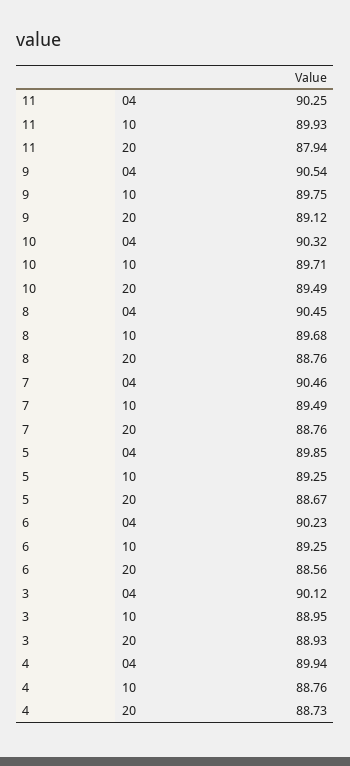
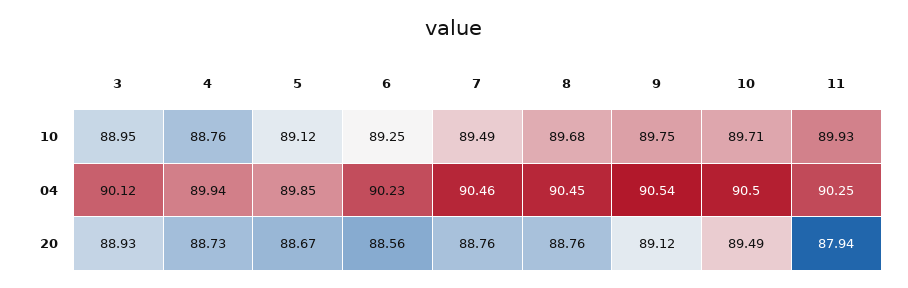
  {
    "11": {
      "04": 90.25,
      "10": 89.93,
      "20": 87.94
    },
    "9": {
      "04": 90.54,
      "10": 89.75,
      "20": 89.12
    },
    "10": {
-     "04": 90.32,
+     "04": 90.5,
      "10": 89.71,
      "20": 89.49
    },
    "8": {
      "04": 90.45,
      "10": 89.68,
      "20": 88.76
    },
    "7": {
      "04": 90.46,
      "10": 89.49,
      "20": 88.76
    },
    "5": {
      "04": 89.85,
-     "10": 89.25,
+     "10": 89.12,
      "20": 88.67
    },
    "6": {
      "04": 90.23,
      "10": 89.25,
      "20": 88.56
    },
    "3": {
      "04": 90.12,
      "10": 88.95,
      "20": 88.93
    },
    "4": {
      "04": 89.94,
      "10": 88.76,
      "20": 88.73
    }
  }

